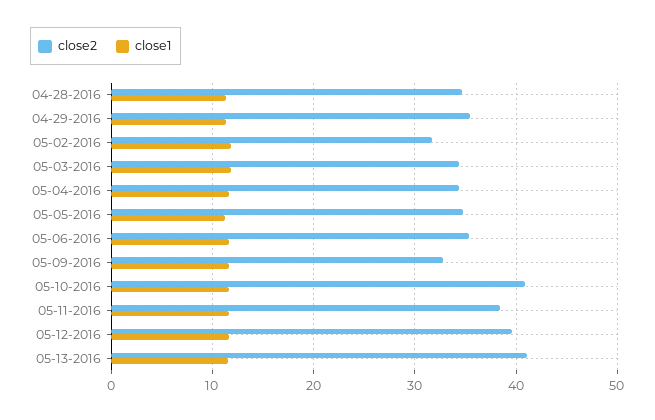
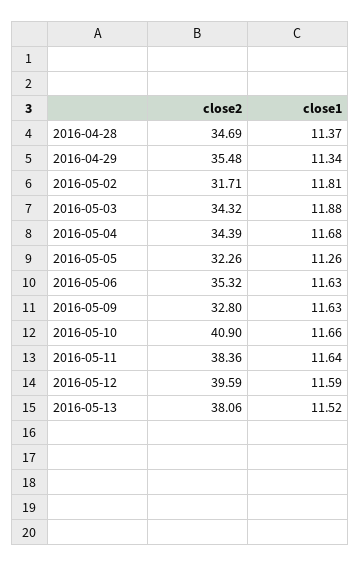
  {
    "close2": {
      "04-28-2016": 34.69,
      "04-29-2016": 35.48,
      "05-02-2016": 31.71,
      "05-03-2016": 34.32,
      "05-04-2016": 34.39,
-     "05-05-2016": 35,
+     "05-05-2016": 32.26,
      "05-06-2016": 35.32,
      "05-09-2016": 32.8,
      "05-10-2016": 40.9,
      "05-11-2016": 38.36,
      "05-12-2016": 39.59,
-     "05-13-2016": 41
+     "05-13-2016": 38.06
    },
    "close1": {
      "04-28-2016": 11.37,
      "04-29-2016": 11.34,
      "05-02-2016": 11.81,
      "05-03-2016": 11.88,
      "05-04-2016": 11.68,
      "05-05-2016": 11.26,
      "05-06-2016": 11.63,
      "05-09-2016": 11.63,
      "05-10-2016": 11.66,
      "05-11-2016": 11.64,
      "05-12-2016": 11.59,
      "05-13-2016": 11.52
    }
  }

